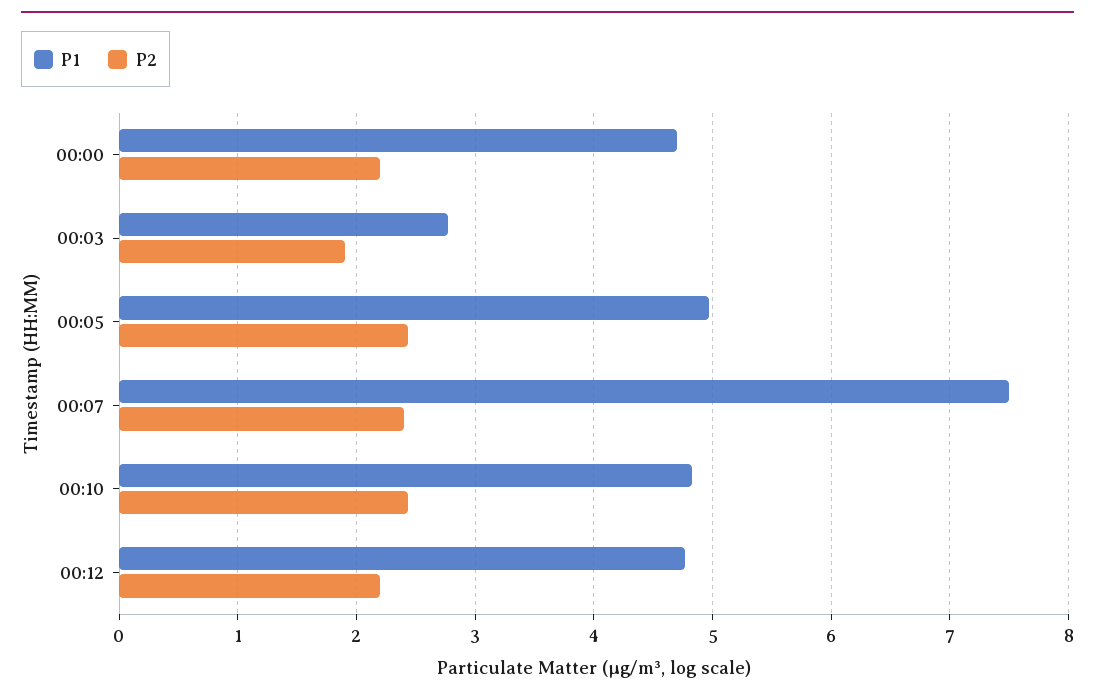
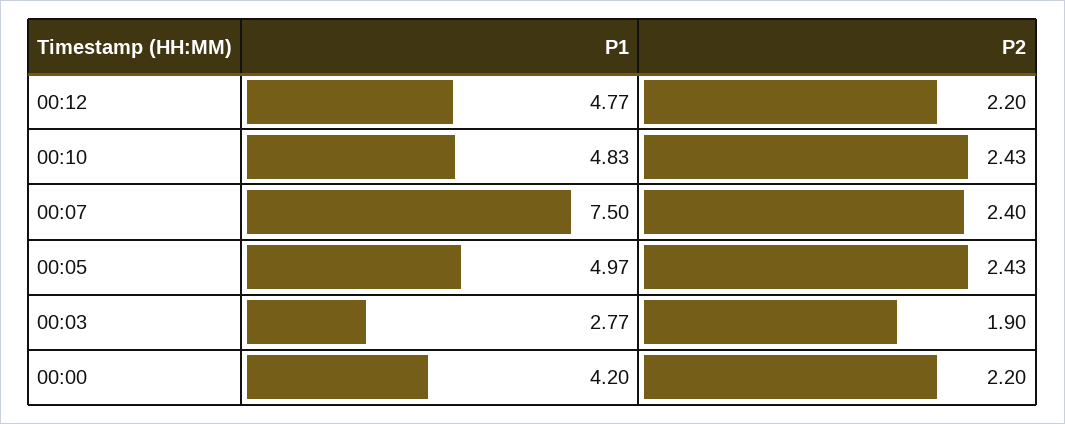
  {
    "P1": {
-     "00:00": 4.7,
+     "00:00": 4.2,
      "00:03": 2.77,
      "00:05": 4.97,
      "00:07": 7.5,
      "00:10": 4.83,
      "00:12": 4.77
    },
    "P2": {
      "00:00": 2.2,
      "00:03": 1.9,
      "00:05": 2.43,
      "00:07": 2.4,
      "00:10": 2.43,
      "00:12": 2.2
    }
  }

